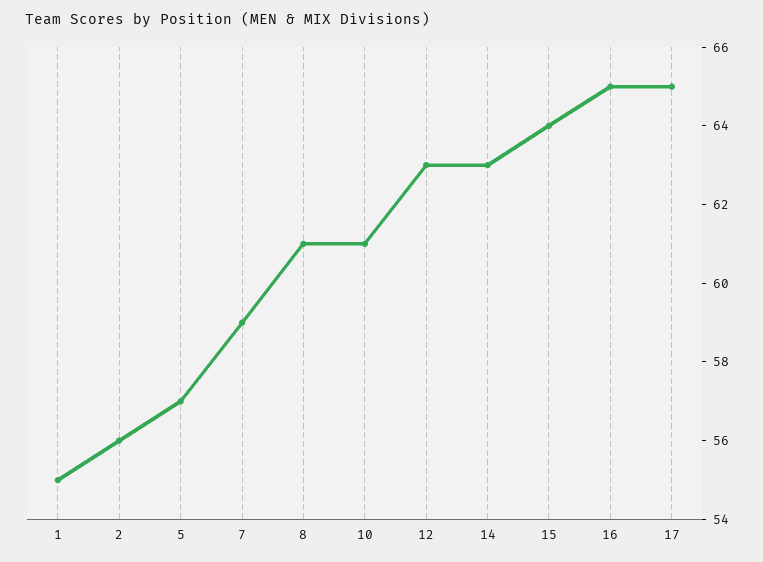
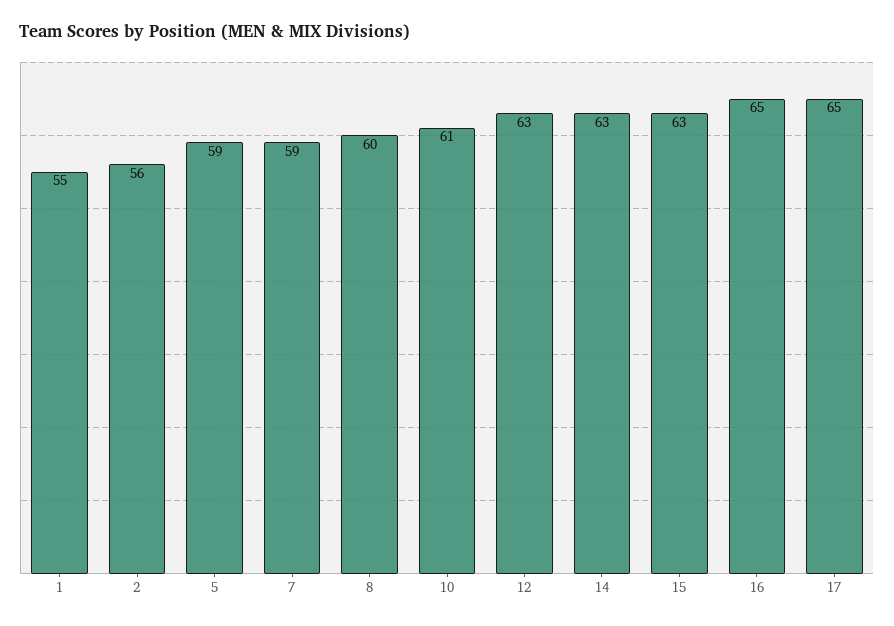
  {
    "1": 55,
    "2": 56,
-   "5": 57,
+   "5": 59,
    "7": 59,
-   "8": 61,
+   "8": 60,
    "10": 61,
    "12": 63,
    "14": 63,
-   "15": 64,
+   "15": 63,
    "16": 65,
    "17": 65
  }

